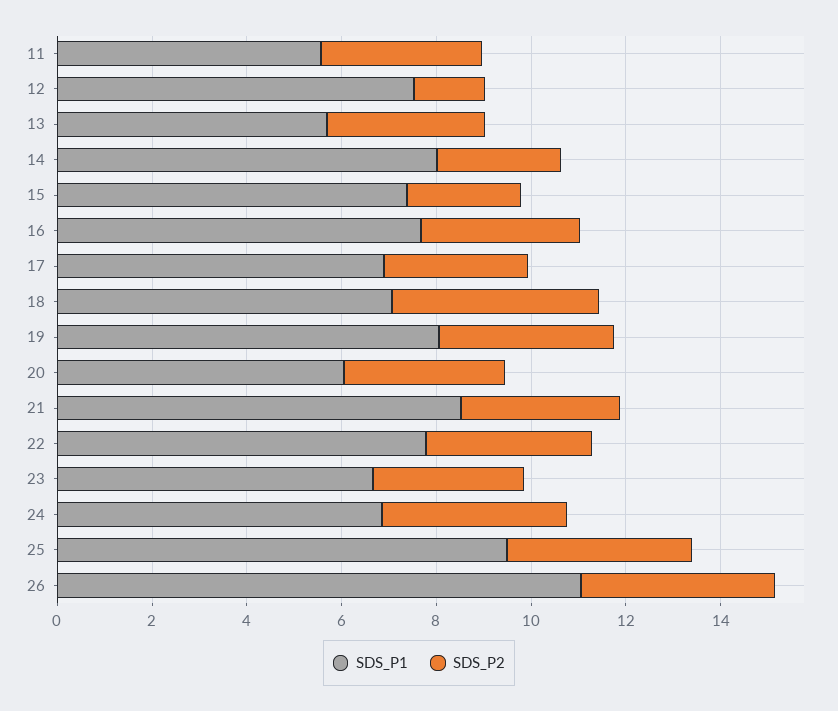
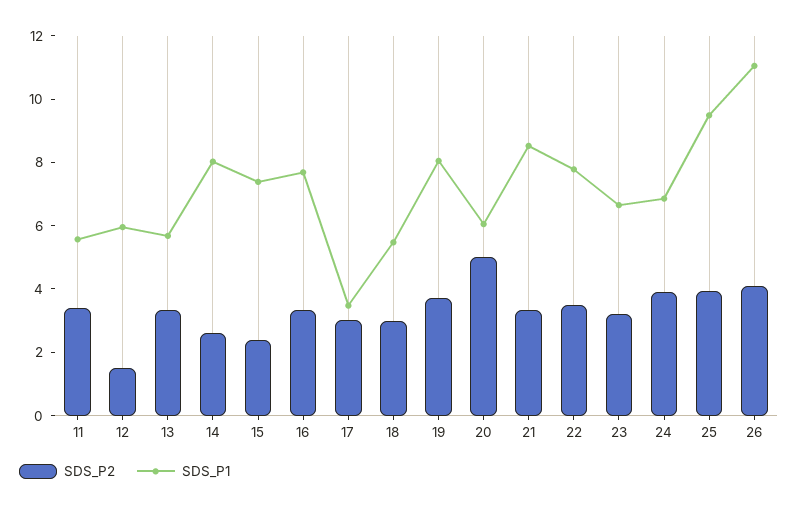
  {
    "SDS_P1": {
      "11": 5.5,
-     "12": 7.5,
+     "12": 6,
      "13": 5.5,
      "14": 8,
      "15": 7.5,
      "16": 7.5,
-     "17": 7,
+     "17": 3.5,
-     "18": 7,
+     "18": 5.5,
      "19": 8,
      "20": 6,
      "21": 8.5,
      "22": 8,
      "23": 6.5,
      "24": 7,
      "25": 9.5,
      "26": 11
    },
    "SDS_P2": {
      "11": 3.5,
      "12": 1.5,
      "13": 3.5,
      "14": 2.5,
      "15": 2.5,
      "16": 3.5,
      "17": 3,
-     "18": 4.5,
+     "18": 3,
      "19": 3.5,
-     "20": 3.5,
+     "20": 5,
      "21": 3.5,
      "22": 3.5,
      "23": 3,
      "24": 4,
      "25": 4,
      "26": 4
    }
  }

